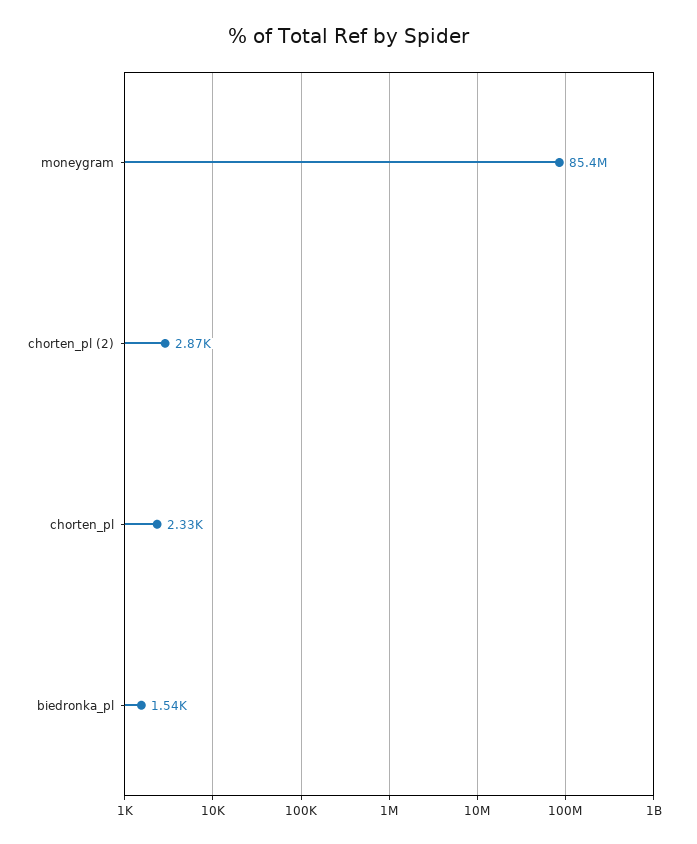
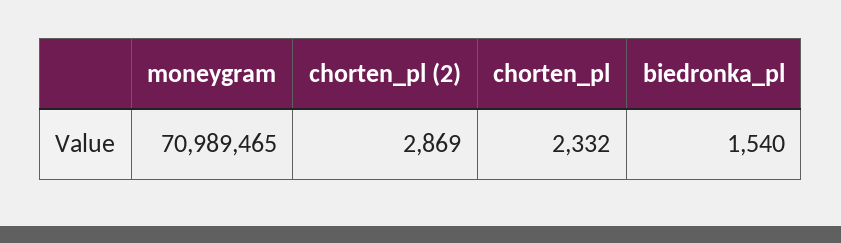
  {
-   "moneygram": 85400000,
+   "moneygram": 70989465,
    "chorten_pl (2)": 2869,
    "chorten_pl": 2332,
    "biedronka_pl": 1540
  }

